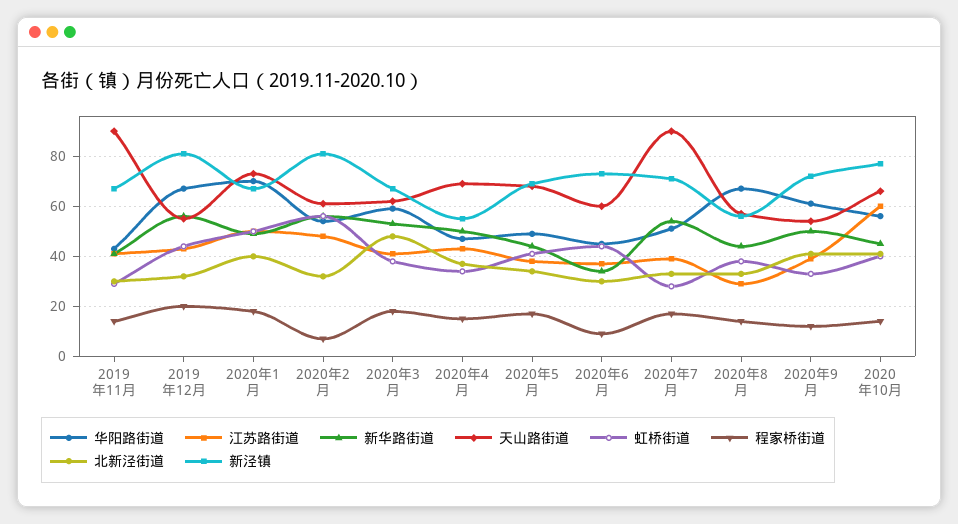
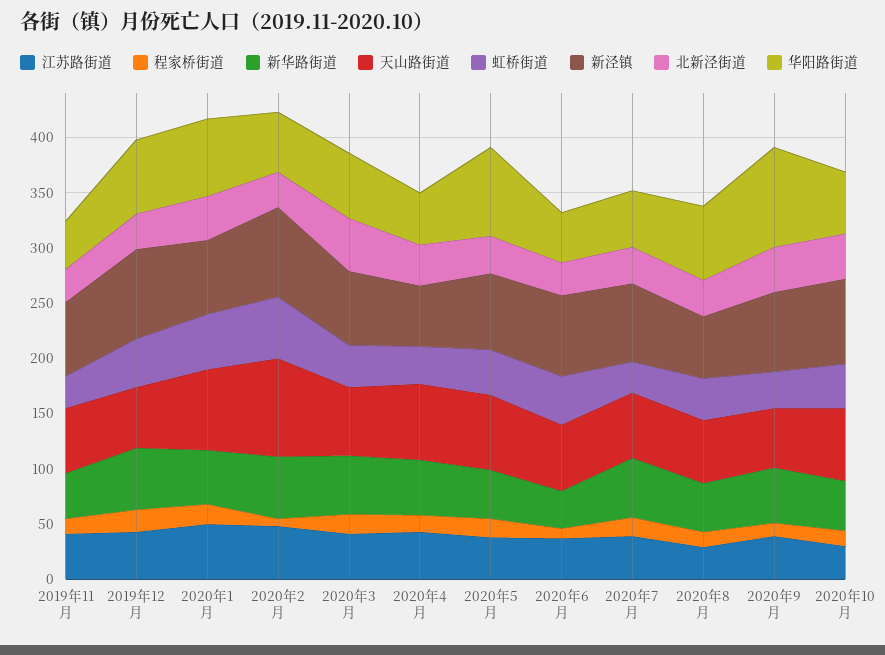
  {
    "华阳路街道": {
      "2019年11月": 45,
      "2019年12月": 65,
      "2020年1月": 70,
      "2020年2月": 55,
      "2020年3月": 60,
      "2020年4月": 45,
-     "2020年5月": 50,
+     "2020年5月": 80,
      "2020年6月": 45,
      "2020年7月": 50,
      "2020年8月": 65,
-     "2020年9月": 60,
+     "2020年9月": 90,
      "2020年10月": 55
    },
    "江苏路街道": {
      "2019年11月": 40,
      "2019年12月": 45,
      "2020年1月": 50,
      "2020年2月": 50,
      "2020年3月": 40,
      "2020年4月": 45,
      "2020年5月": 40,
      "2020年6月": 35,
      "2020年7月": 40,
      "2020年8月": 30,
      "2020年9月": 40,
-     "2020年10月": 60
+     "2020年10月": 30
    },
    "新华路街道": {
      "2019年11月": 40,
      "2019年12月": 55,
      "2020年1月": 50,
      "2020年2月": 55,
      "2020年3月": 55,
      "2020年4月": 50,
      "2020年5月": 45,
      "2020年6月": 35,
      "2020年7月": 55,
      "2020年8月": 45,
      "2020年9月": 50,
      "2020年10月": 45
    },
    "天山路街道": {
-     "2019年11月": 90,
+     "2019年11月": 60,
      "2019年12月": 55,
      "2020年1月": 75,
-     "2020年2月": 60,
+     "2020年2月": 90,
      "2020年3月": 60,
      "2020年4月": 70,
      "2020年5月": 70,
      "2020年6月": 60,
-     "2020年7月": 90,
+     "2020年7月": 60,
      "2020年8月": 55,
      "2020年9月": 55,
      "2020年10月": 65
    },
    "虹桥街道": {
      "2019年11月": 30,
      "2019年12月": 45,
      "2020年1月": 50,
      "2020年2月": 55,
      "2020年3月": 40,
      "2020年4月": 35,
      "2020年5月": 40,
      "2020年6月": 45,
      "2020年7月": 30,
      "2020年8月": 40,
      "2020年9月": 35,
      "2020年10月": 40
    },
    "程家桥街道": {
      "2019年11月": 15,
      "2019年12月": 20,
      "2020年1月": 20,
      "2020年2月": 5,
      "2020年3月": 20,
      "2020年4月": 15,
      "2020年5月": 15,
      "2020年6月": 10,
      "2020年7月": 15,
      "2020年8月": 15,
      "2020年9月": 10,
      "2020年10月": 15
    },
    "北新泾街道": {
      "2019年11月": 30,
      "2019年12月": 30,
      "2020年1月": 40,
      "2020年2月": 30,
      "2020年3月": 50,
      "2020年4月": 35,
      "2020年5月": 35,
      "2020年6月": 30,
      "2020年7月": 35,
      "2020年8月": 35,
      "2020年9月": 40,
      "2020年10月": 40
    },
    "新泾镇": {
      "2019年11月": 65,
      "2019年12月": 80,
      "2020年1月": 65,
      "2020年2月": 80,
      "2020年3月": 65,
      "2020年4月": 55,
      "2020年5月": 70,
      "2020年6月": 75,
      "2020年7月": 70,
      "2020年8月": 55,
      "2020年9月": 70,
      "2020年10月": 75
    }
  }

